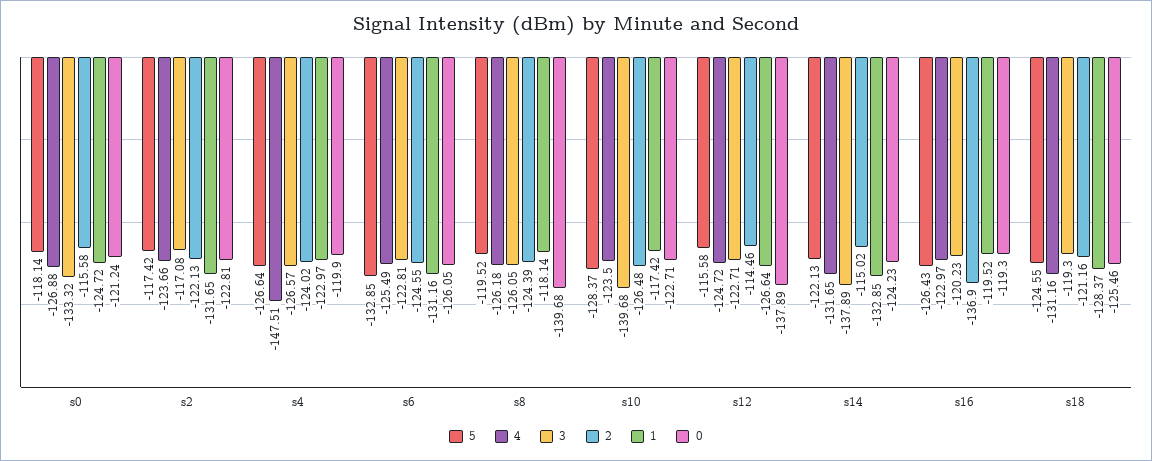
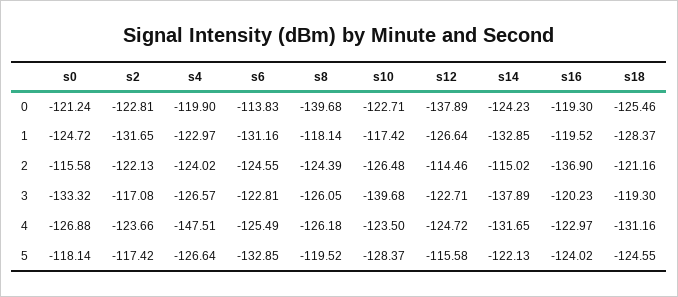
  {
    "5": {
      "s0": -118.14,
      "s2": -117.42,
      "s4": -126.64,
      "s6": -132.85,
      "s8": -119.52,
      "s10": -128.37,
      "s12": -115.58,
      "s14": -122.13,
-     "s16": -126.43,
+     "s16": -124.02,
      "s18": -124.55
    },
    "4": {
      "s0": -126.88,
      "s2": -123.66,
      "s4": -147.51,
      "s6": -125.49,
      "s8": -126.18,
      "s10": -123.5,
      "s12": -124.72,
      "s14": -131.65,
      "s16": -122.97,
      "s18": -131.16
    },
    "3": {
      "s0": -133.32,
      "s2": -117.08,
      "s4": -126.57,
      "s6": -122.81,
      "s8": -126.05,
      "s10": -139.68,
      "s12": -122.71,
      "s14": -137.89,
      "s16": -120.23,
      "s18": -119.3
    },
    "2": {
      "s0": -115.58,
      "s2": -122.13,
      "s4": -124.02,
      "s6": -124.55,
      "s8": -124.39,
      "s10": -126.48,
      "s12": -114.46,
      "s14": -115.02,
      "s16": -136.9,
      "s18": -121.16
    },
    "1": {
      "s0": -124.72,
      "s2": -131.65,
      "s4": -122.97,
      "s6": -131.16,
      "s8": -118.14,
      "s10": -117.42,
      "s12": -126.64,
      "s14": -132.85,
      "s16": -119.52,
      "s18": -128.37
    },
    "0": {
      "s0": -121.24,
      "s2": -122.81,
      "s4": -119.9,
-     "s6": -126.05,
+     "s6": -113.83,
      "s8": -139.68,
      "s10": -122.71,
      "s12": -137.89,
      "s14": -124.23,
      "s16": -119.3,
      "s18": -125.46
    }
  }

